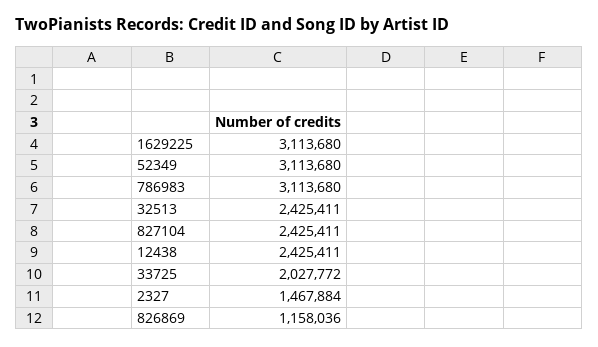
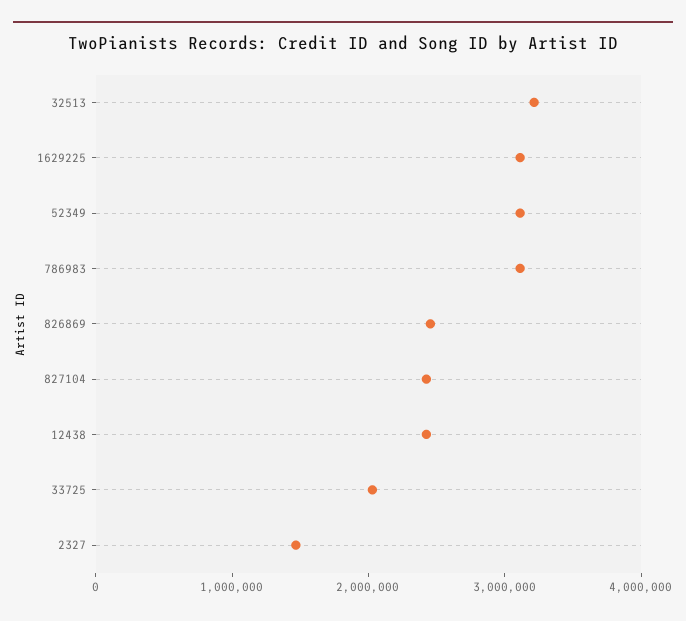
  {
    "1629225": 3113680,
    "52349": 3113680,
    "786983": 3113680,
-   "32513": 2425411,
+   "32513": 3200000,
    "827104": 2425411,
    "12438": 2425411,
    "33725": 2027772,
    "2327": 1467884,
-   "826869": 1158036
+   "826869": 2400000
  }

